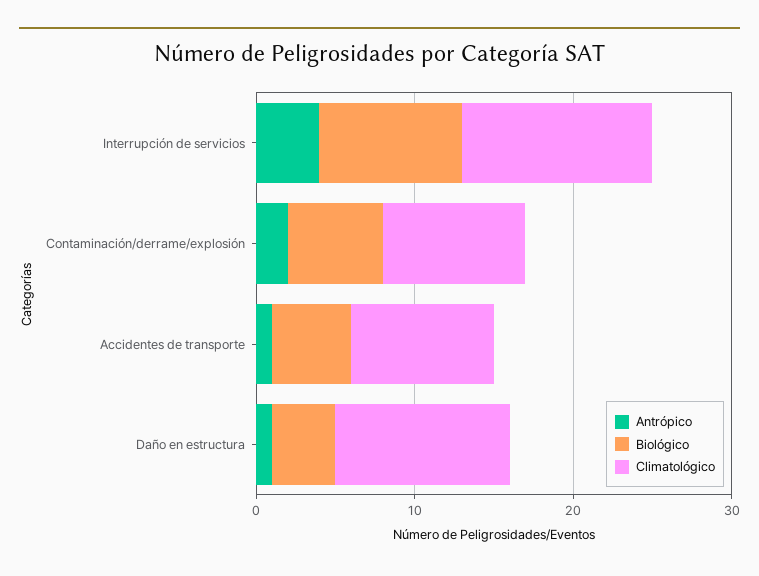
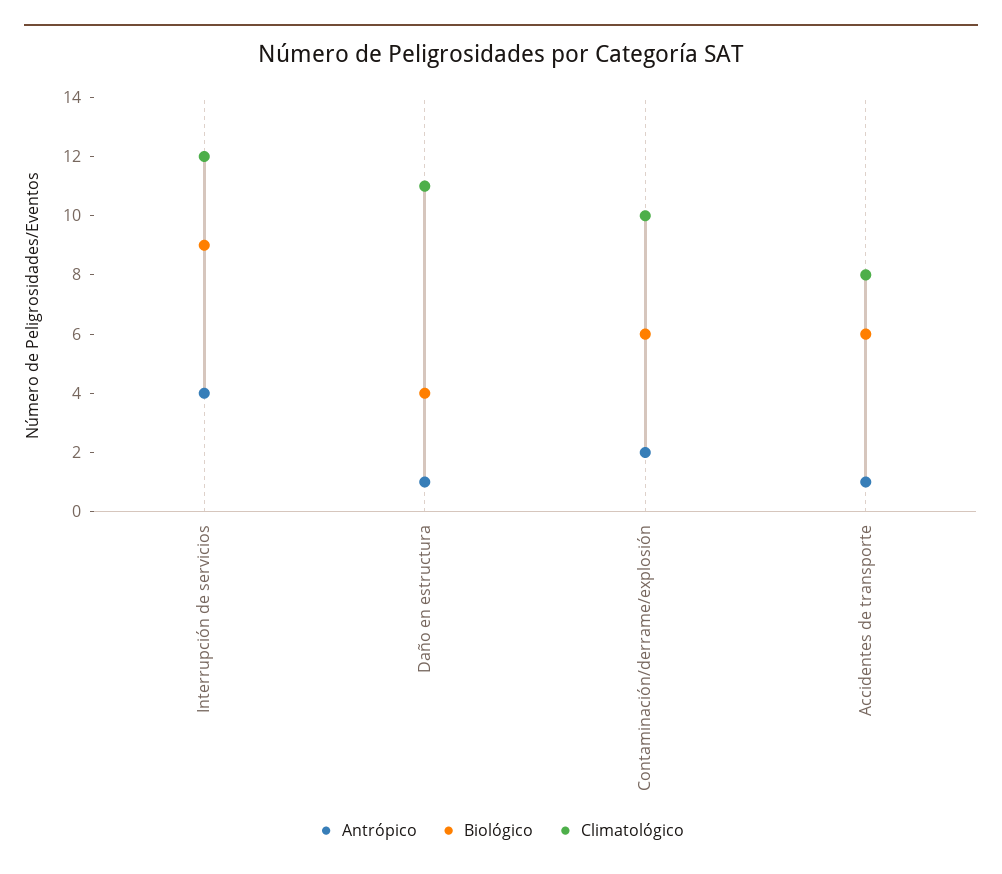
  {
    "Antrópico": {
      "Interrupción de servicios": 4,
      "Contaminación/derrame/explosión": 2,
      "Accidentes de transporte": 1,
      "Daño en estructura": 1
    },
    "Biológico": {
      "Interrupción de servicios": 9,
      "Contaminación/derrame/explosión": 6,
-     "Accidentes de transporte": 5,
+     "Accidentes de transporte": 6,
      "Daño en estructura": 4
    },
    "Climatológico": {
      "Interrupción de servicios": 12,
-     "Contaminación/derrame/explosión": 9,
+     "Contaminación/derrame/explosión": 10,
-     "Accidentes de transporte": 9,
+     "Accidentes de transporte": 8,
      "Daño en estructura": 11
    }
  }

